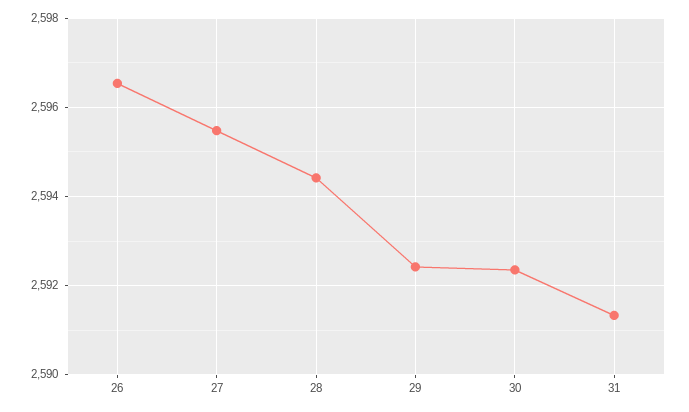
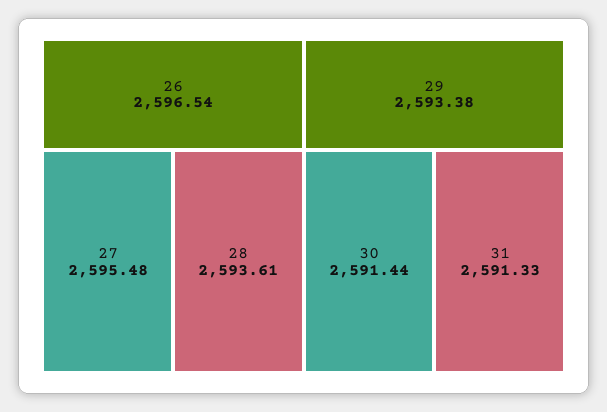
  {
    "26": 2596.54,
    "27": 2595.48,
-   "28": 2594.4,
+   "28": 2593.61,
-   "29": 2592.4,
+   "29": 2593.38,
-   "30": 2592.4,
+   "30": 2591.44,
    "31": 2591.33
  }

